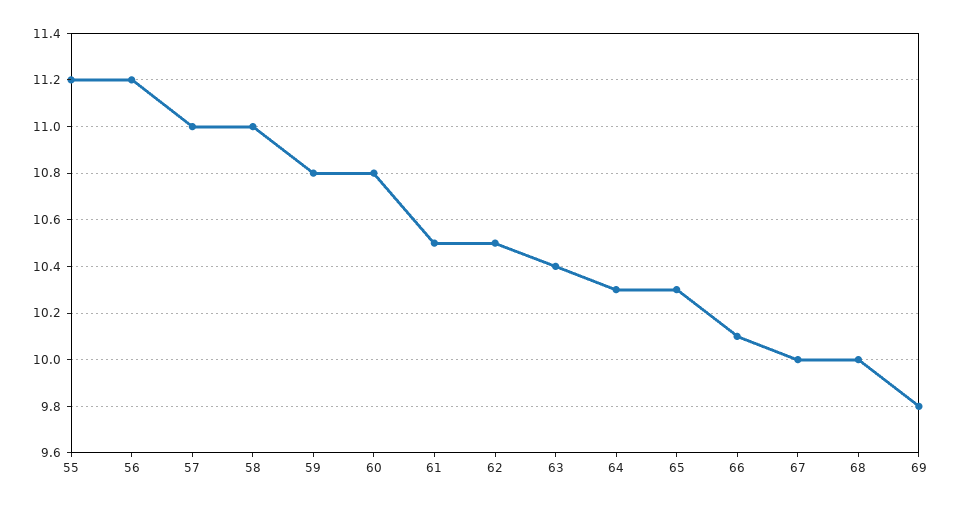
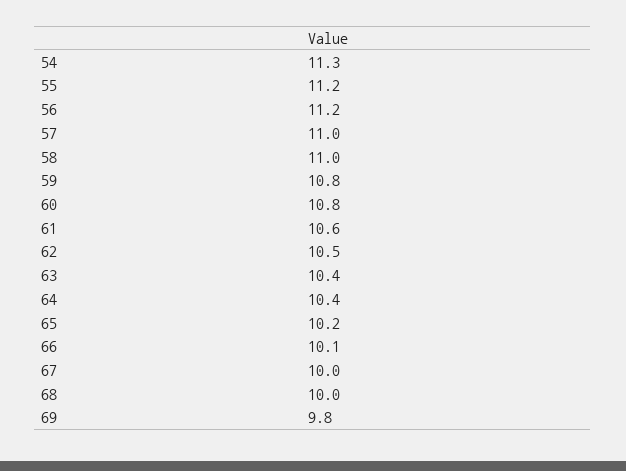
  {
    "55": 11.2,
    "56": 11.2,
    "57": 11,
    "58": 11,
    "59": 10.8,
    "60": 10.8,
-   "61": 10.5,
+   "61": 10.6,
    "62": 10.5,
    "63": 10.4,
-   "64": 10.3,
+   "64": 10.4,
-   "65": 10.3,
+   "65": 10.2,
    "66": 10.1,
    "67": 10,
    "68": 10,
-   "69": 9.8
+   "69": 9.8,
+   "54": 11.3
  }

